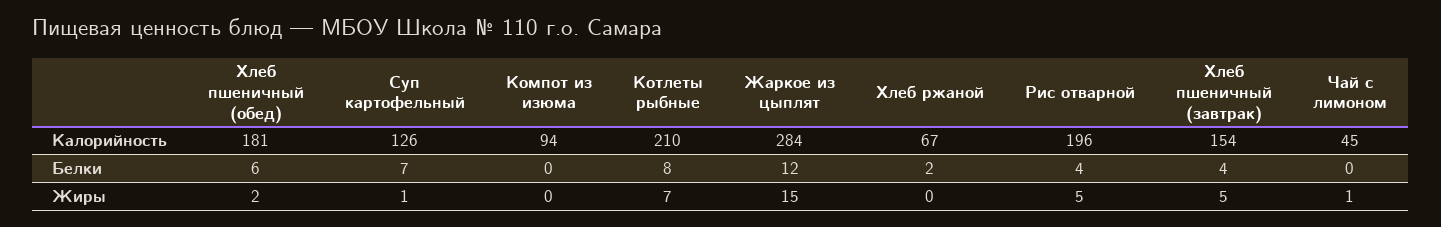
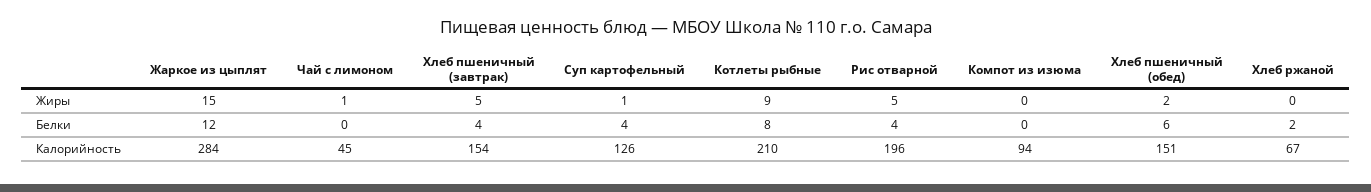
  {
    "Хлеб пшеничный (обед)": {
-     "Калорийность": 181,
+     "Калорийность": 151,
      "Белки": 6,
      "Жиры": 2
    },
    "Суп картофельный": {
      "Калорийность": 126,
-     "Белки": 7,
+     "Белки": 4,
      "Жиры": 1
    },
    "Компот из изюма": {
      "Калорийность": 94,
      "Белки": 0,
      "Жиры": 0
    },
    "Котлеты рыбные": {
      "Калорийность": 210,
      "Белки": 8,
-     "Жиры": 7
+     "Жиры": 9
    },
    "Жаркое из цыплят": {
      "Калорийность": 284,
      "Белки": 12,
      "Жиры": 15
    },
    "Хлеб ржаной": {
      "Калорийность": 67,
      "Белки": 2,
      "Жиры": 0
    },
    "Рис отварной": {
      "Калорийность": 196,
      "Белки": 4,
      "Жиры": 5
    },
    "Хлеб пшеничный (завтрак)": {
      "Калорийность": 154,
      "Белки": 4,
      "Жиры": 5
    },
    "Чай с лимоном": {
      "Калорийность": 45,
      "Белки": 0,
      "Жиры": 1
    }
  }

